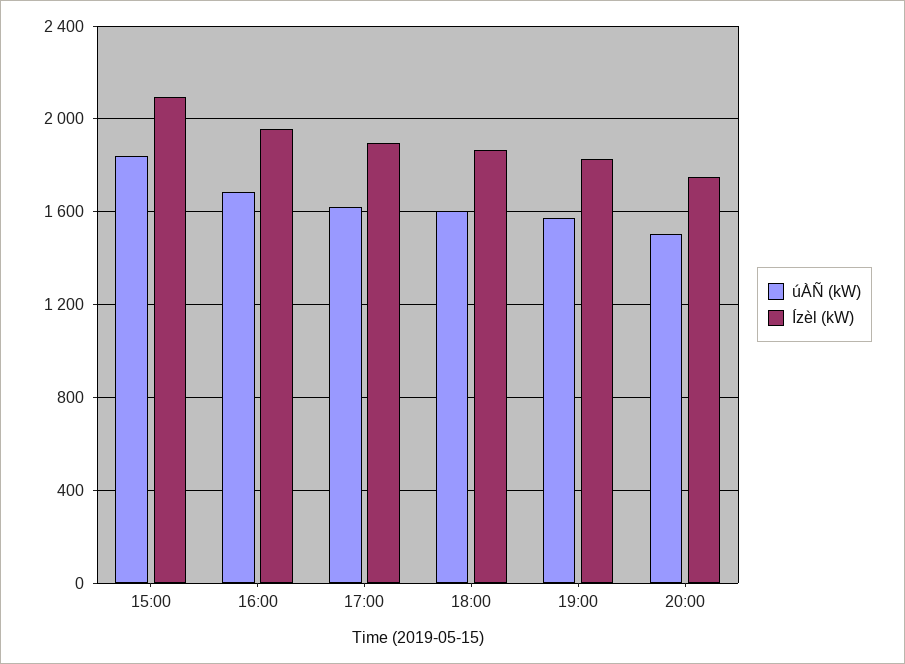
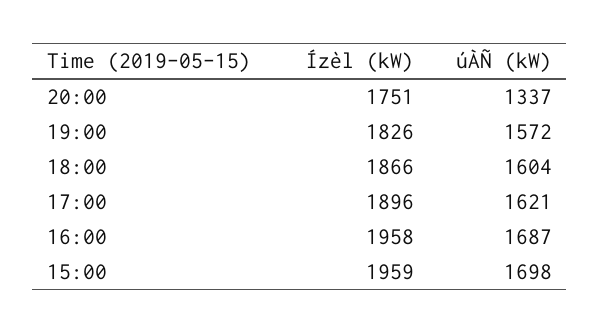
  {
    "úÀÑ (kW)": {
-     "15:00": 1850,
+     "15:00": 1698,
      "16:00": 1687,
      "17:00": 1621,
      "18:00": 1604,
      "19:00": 1572,
-     "20:00": 1500
+     "20:00": 1337
    },
    "Ízèl (kW)": {
-     "15:00": 2100,
+     "15:00": 1959,
      "16:00": 1958,
      "17:00": 1896,
      "18:00": 1866,
      "19:00": 1826,
      "20:00": 1751
    }
  }

